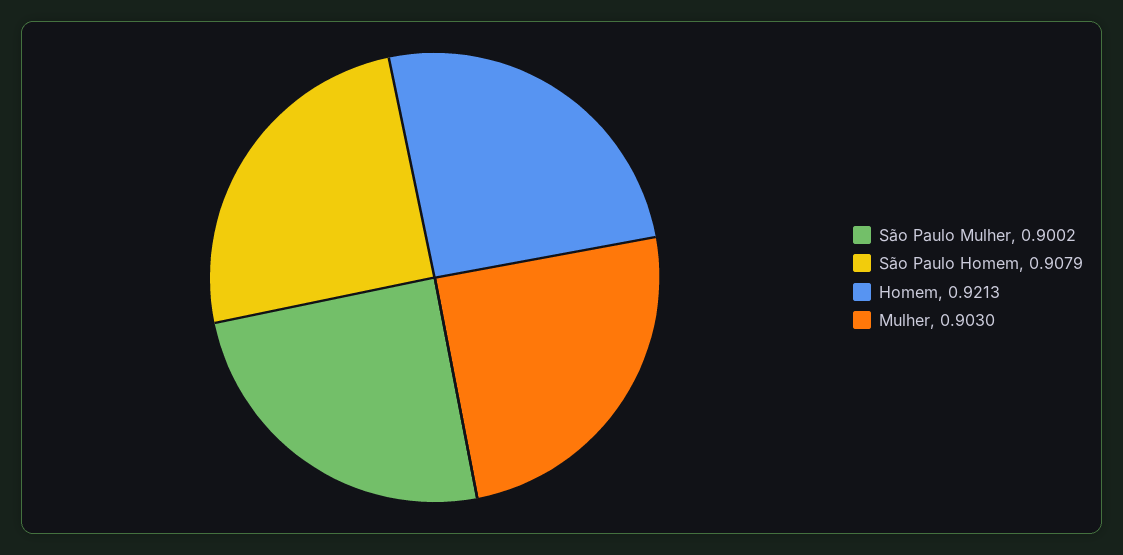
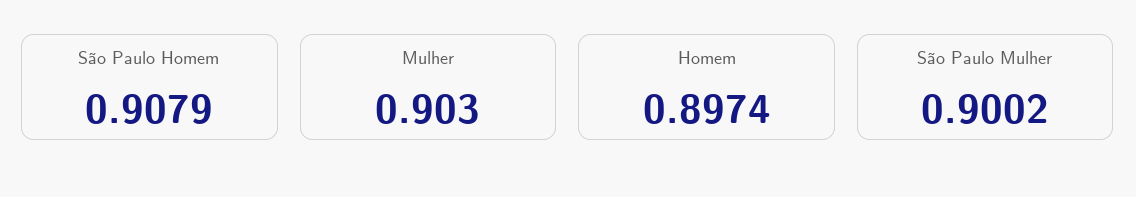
  {
    "São Paulo Mulher": 0.9002,
    "São Paulo Homem": 0.9079,
-   "Homem": 0.9213,
+   "Homem": 0.8974,
    "Mulher": 0.903
  }

